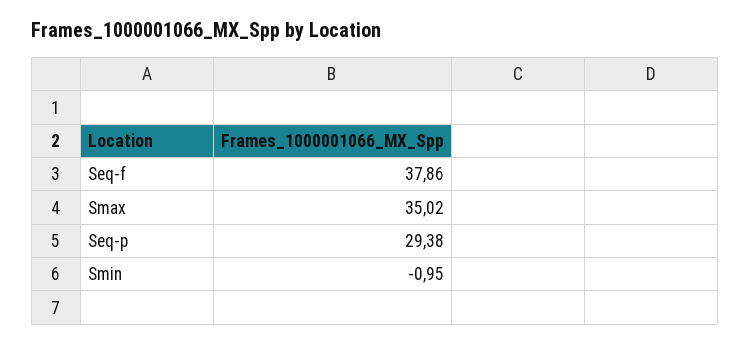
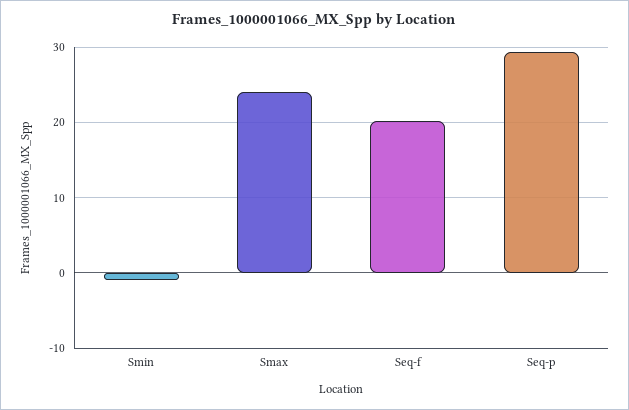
  {
-   "Seq-f": 37.86,
+   "Seq-f": 20,
-   "Smax": 35.02,
+   "Smax": 24,
    "Seq-p": 29.38,
    "Smin": -0.95
  }

